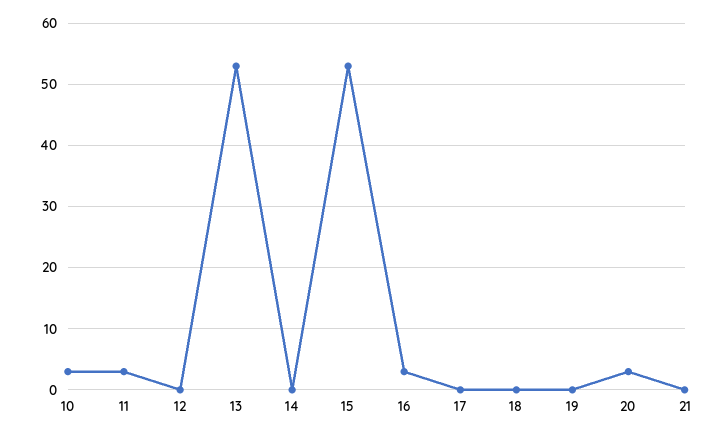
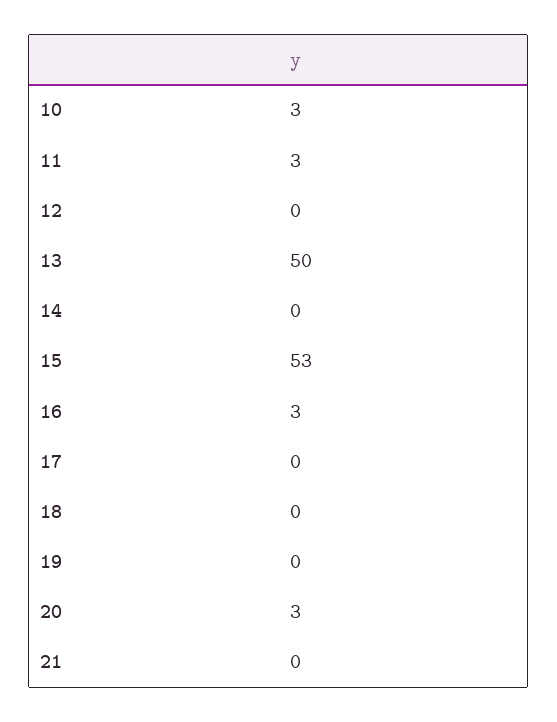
  {
    "10": 3,
    "11": 3,
    "12": 0,
-   "13": 53,
+   "13": 50,
    "14": 0,
    "15": 53,
    "16": 3,
    "17": 0,
    "18": 0,
    "19": 0,
    "20": 3,
    "21": 0
  }

